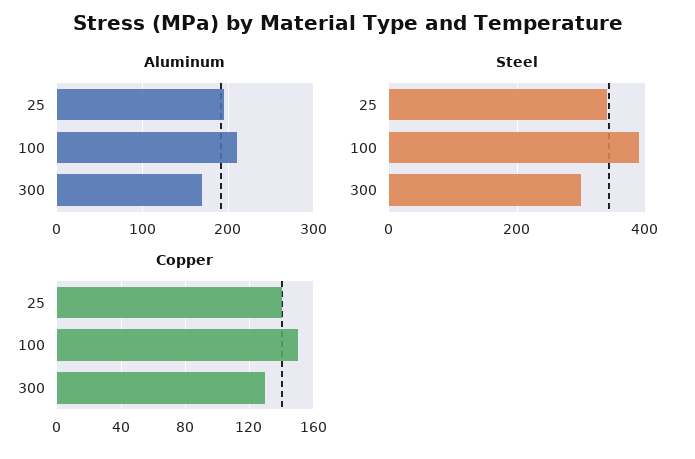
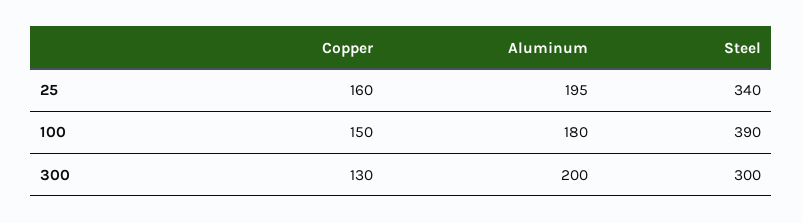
  {
    "Aluminum": {
      "25": 195,
-     "100": 210,
+     "100": 180,
-     "300": 170
+     "300": 200
    },
    "Steel": {
      "25": 340,
      "100": 390,
      "300": 300
    },
    "Copper": {
-     "25": 140,
+     "25": 160,
      "100": 150,
      "300": 130
    }
  }

